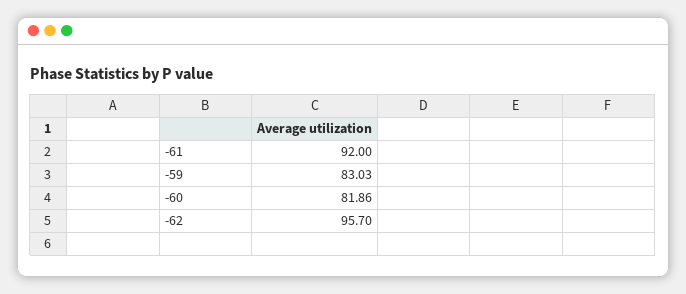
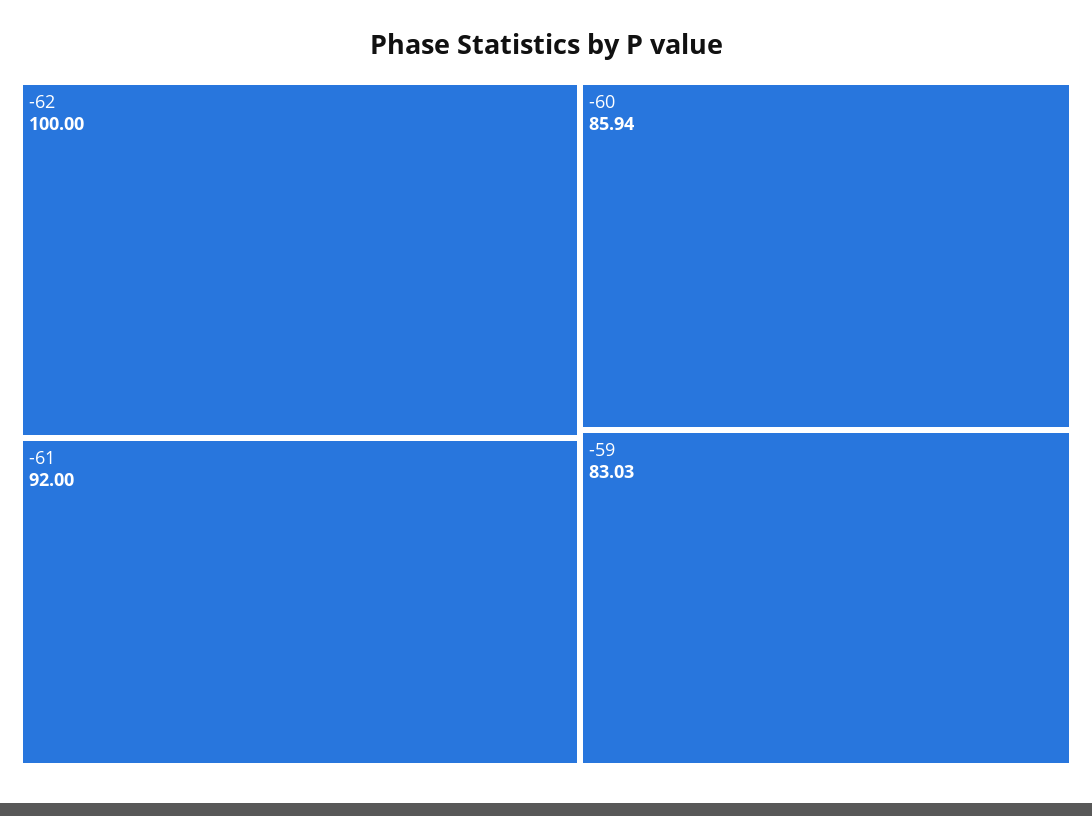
  {
    "-61": 92,
    "-59": 83.03,
-   "-60": 81.86,
+   "-60": 85.94,
-   "-62": 95.7
+   "-62": 100
  }

